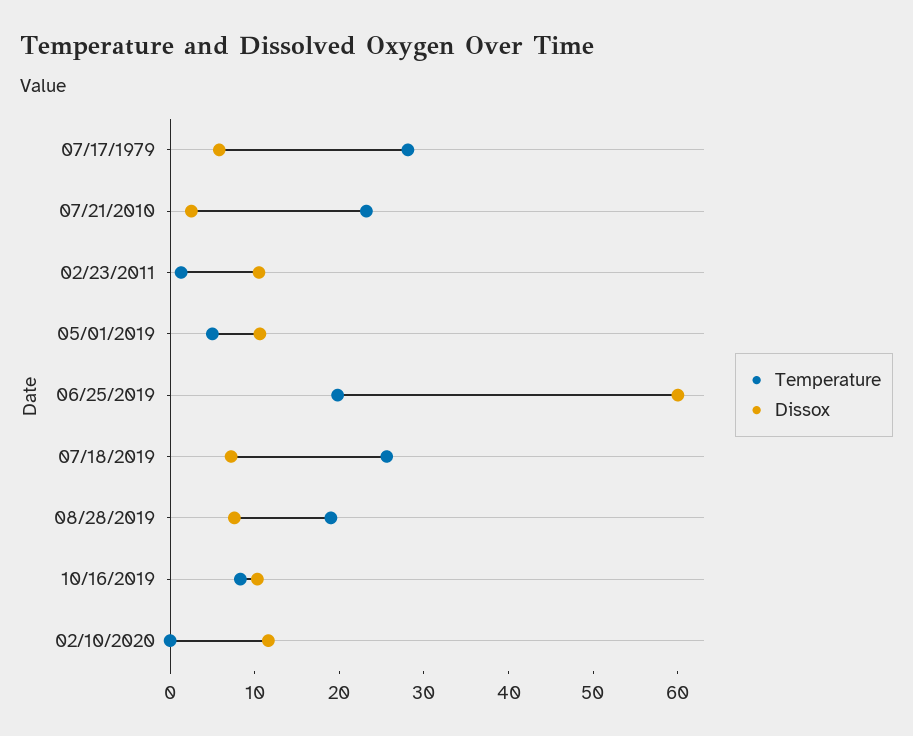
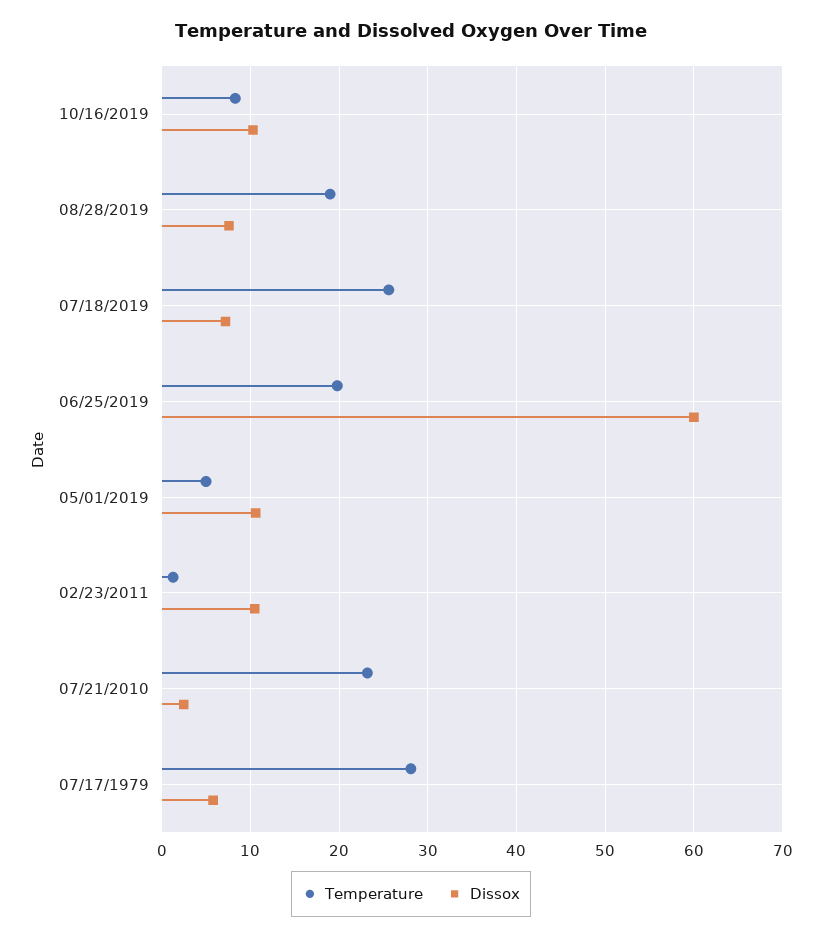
  {
    "Temperature": {
      "07/17/1979": 28,
      "07/21/2010": 23,
      "02/23/2011": 1,
      "05/01/2019": 5,
      "06/25/2019": 20,
      "07/18/2019": 26,
      "08/28/2019": 19,
-     "10/16/2019": 8,
+     "10/16/2019": 8
-     "02/10/2020": 0
    },
    "Dissox": {
      "07/17/1979": 6,
      "07/21/2010": 3,
      "02/23/2011": 11,
      "05/01/2019": 11,
      "06/25/2019": 60,
      "07/18/2019": 7,
      "08/28/2019": 8,
-     "10/16/2019": 10,
+     "10/16/2019": 10
-     "02/10/2020": 12
    }
  }

